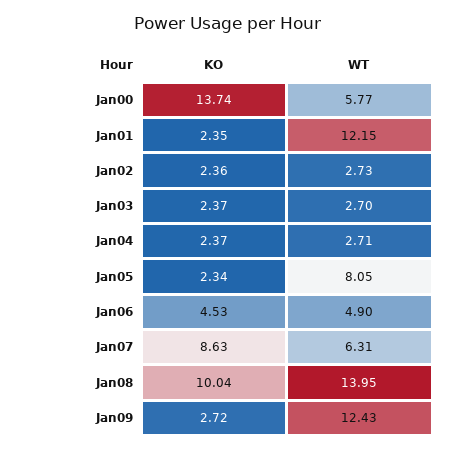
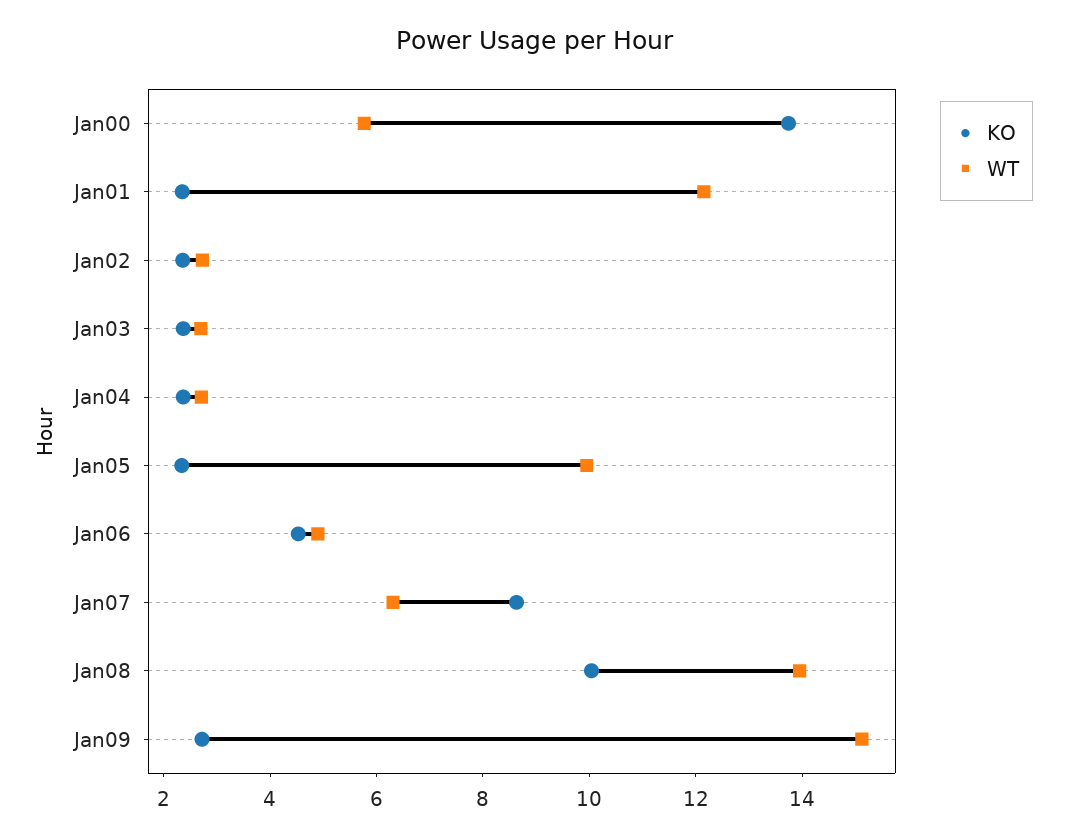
  {
    "KO": {
      "Jan00": 13.74,
      "Jan01": 2.35,
      "Jan02": 2.36,
      "Jan03": 2.37,
      "Jan04": 2.37,
      "Jan05": 2.34,
      "Jan06": 4.53,
      "Jan07": 8.63,
      "Jan08": 10.04,
      "Jan09": 2.72
    },
    "WT": {
      "Jan00": 5.77,
      "Jan01": 12.15,
      "Jan02": 2.73,
      "Jan03": 2.7,
      "Jan04": 2.71,
-     "Jan05": 8.05,
+     "Jan05": 10,
      "Jan06": 4.9,
      "Jan07": 6.31,
      "Jan08": 13.95,
-     "Jan09": 12.43
+     "Jan09": 15
    }
  }

